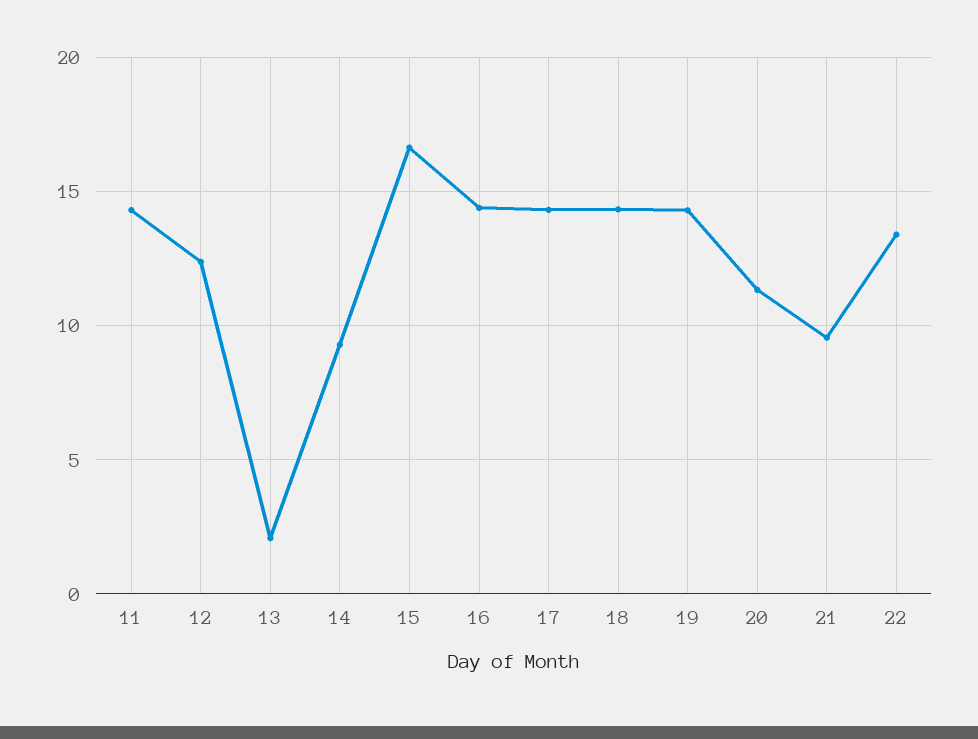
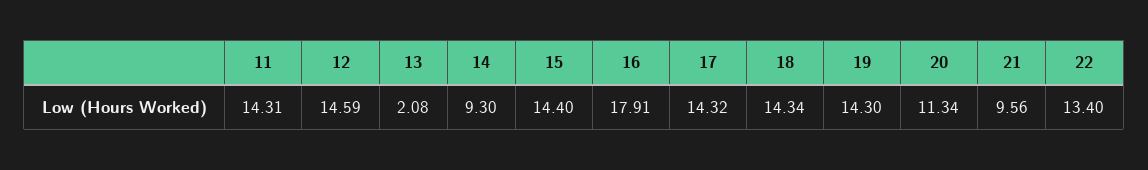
  {
    "11": 14.31,
-   "12": 12.5,
+   "12": 14.59,
    "13": 2.08,
    "14": 9.3,
-   "15": 16.5,
+   "15": 14.4,
-   "16": 14.5,
+   "16": 17.91,
    "17": 14.32,
    "18": 14.34,
    "19": 14.3,
    "20": 11.34,
    "21": 9.56,
    "22": 13.4
  }

